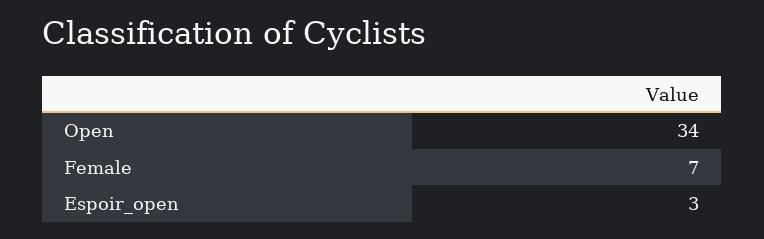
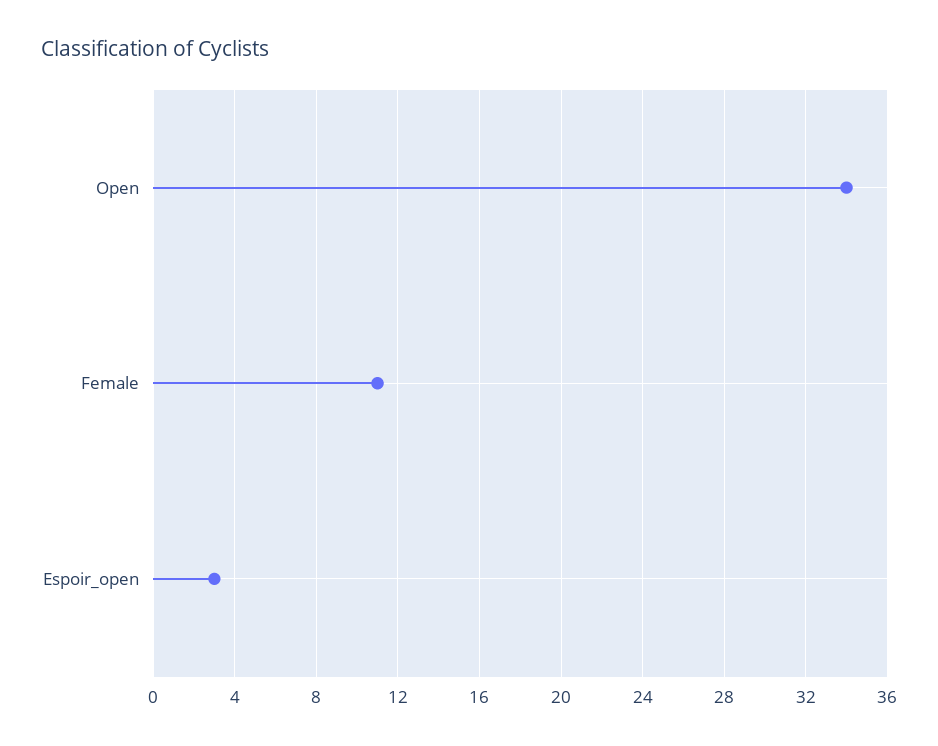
  {
    "Open": 34,
-   "Female": 7,
+   "Female": 11,
    "Espoir_open": 3
  }

